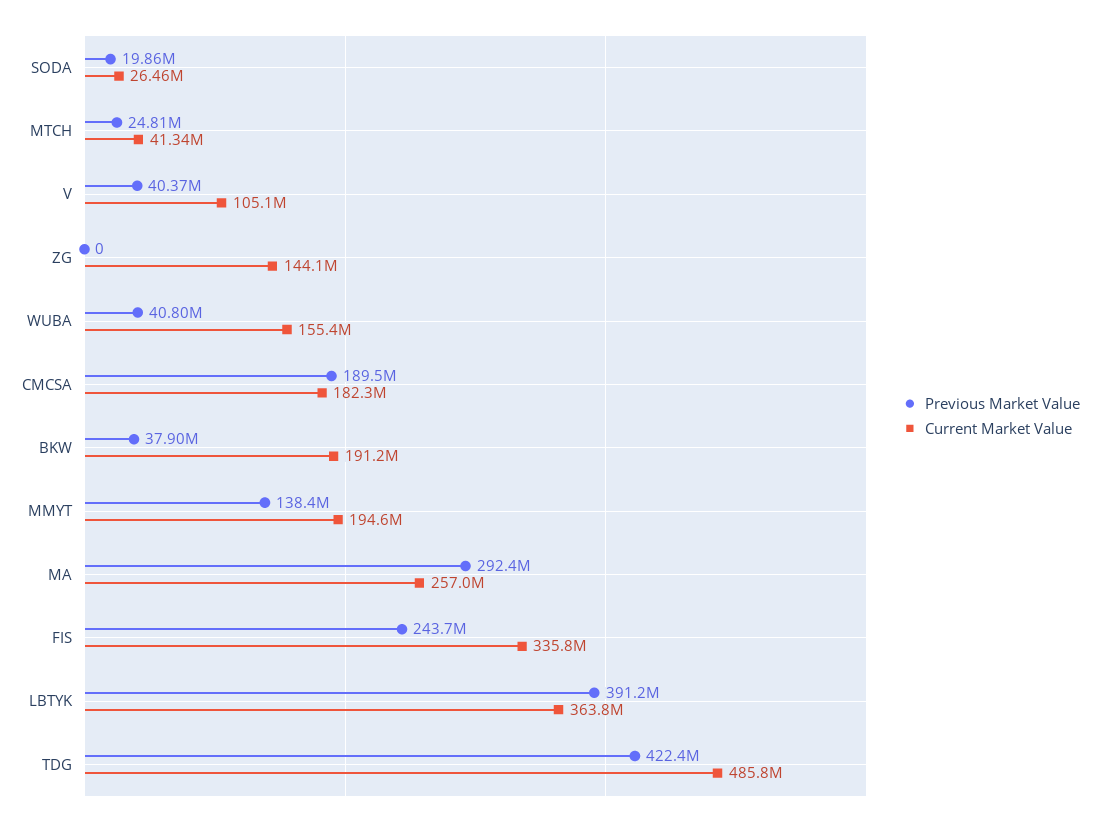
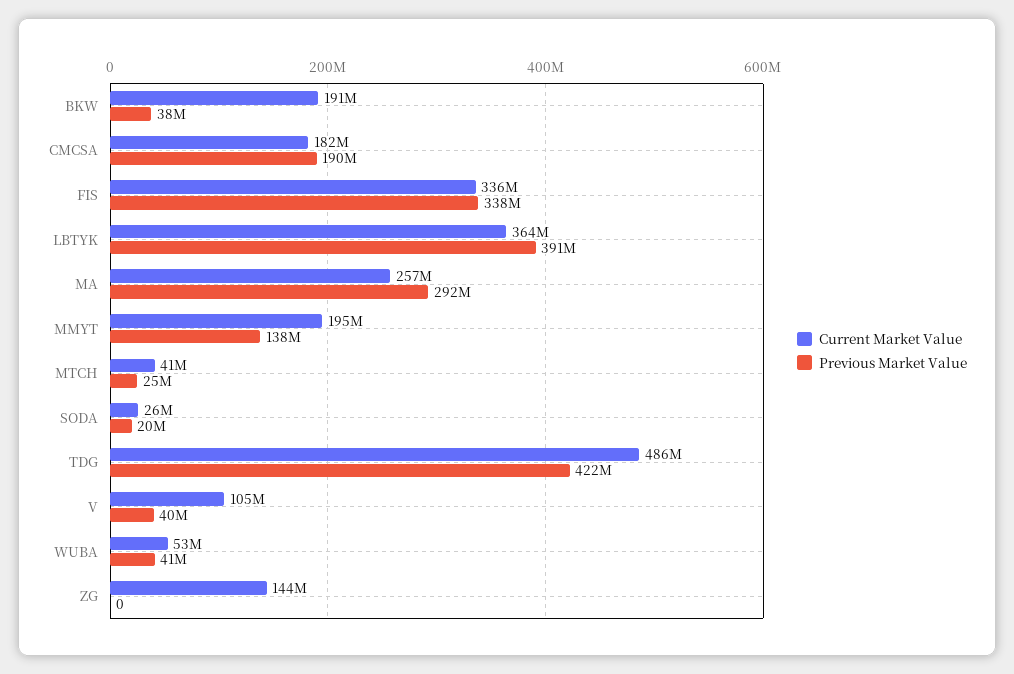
  {
    "Previous Market Value": {
      "SODA": 19860000,
      "MTCH": 24810000,
      "V": 40370000,
      "ZG": 0,
      "WUBA": 40800000,
      "CMCSA": 189500000,
      "BKW": 37900000,
      "MMYT": 138400000,
      "MA": 292400000,
-     "FIS": 243700000,
+     "FIS": 338000000,
      "LBTYK": 391200000,
      "TDG": 422400000
    },
    "Current Market Value": {
      "SODA": 26460000,
      "MTCH": 41340000,
      "V": 105100000,
      "ZG": 144100000,
-     "WUBA": 155400000,
+     "WUBA": 53000000,
      "CMCSA": 182300000,
      "BKW": 191200000,
      "MMYT": 194600000,
      "MA": 257000000,
      "FIS": 335800000,
      "LBTYK": 363800000,
      "TDG": 485800000
    }
  }

